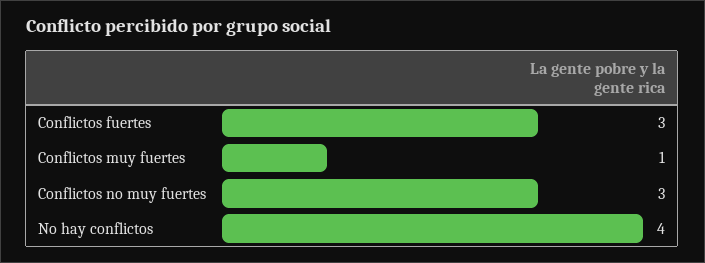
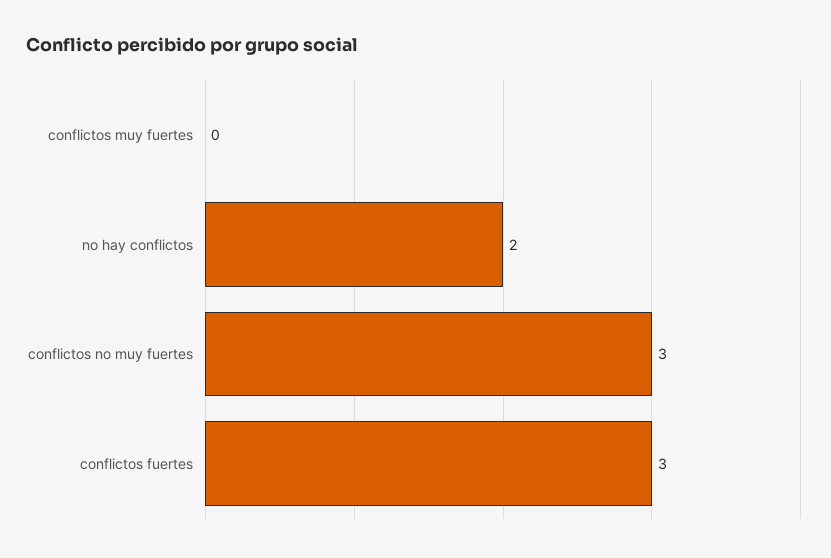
  {
    "Conflictos fuertes": 3,
-   "Conflictos muy fuertes": 1,
+   "Conflictos muy fuertes": 0,
    "Conflictos no muy fuertes": 3,
-   "No hay conflictos": 4
+   "No hay conflictos": 2
  }

